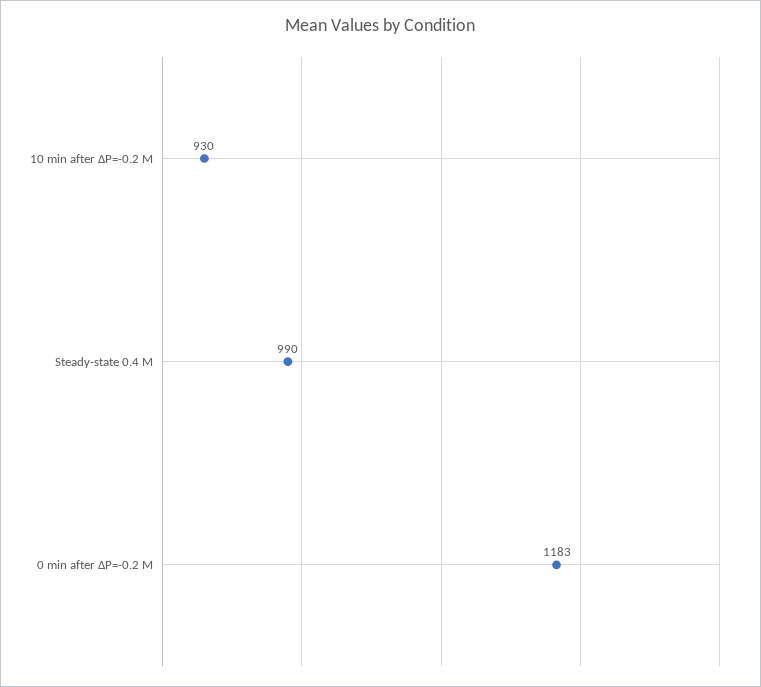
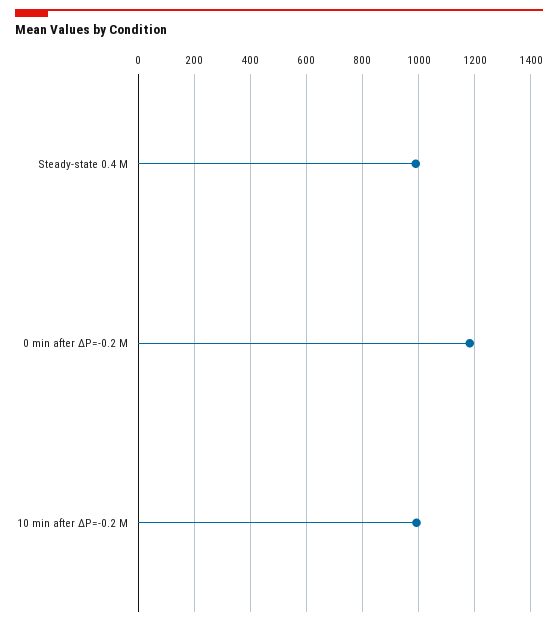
  {
-   "10 min after ΔP=-0.2 M": 930,
+   "10 min after ΔP=-0.2 M": 1000,
    "Steady-state 0.4 M": 990,
    "0 min after ΔP=-0.2 M": 1183
  }

